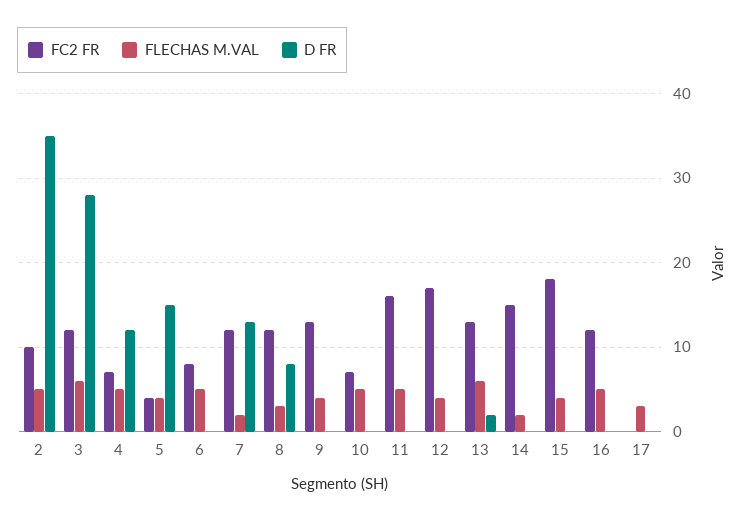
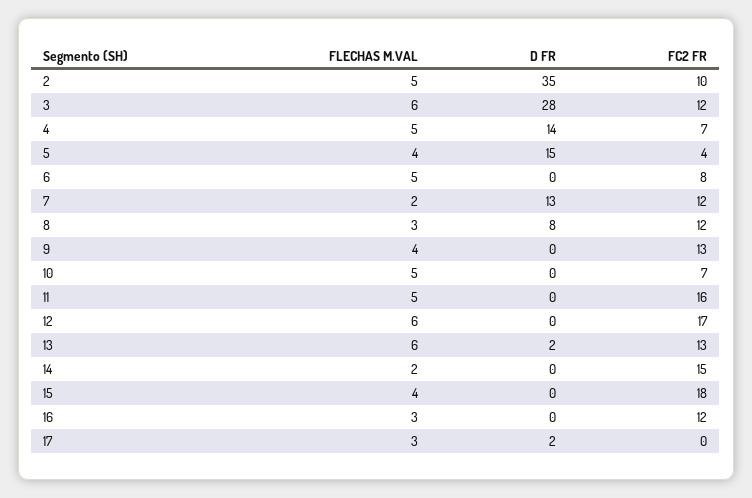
  {
    "FC2 FR": {
      "2": 10,
      "3": 12,
      "4": 7,
      "5": 4,
      "6": 8,
      "7": 12,
      "8": 12,
      "9": 13,
      "10": 7,
      "11": 16,
      "12": 17,
      "13": 13,
      "14": 15,
      "15": 18,
      "16": 12,
      "17": 0
    },
    "FLECHAS M.VAL": {
      "2": 5,
      "3": 6,
      "4": 5,
      "5": 4,
      "6": 5,
      "7": 2,
      "8": 3,
      "9": 4,
      "10": 5,
      "11": 5,
-     "12": 4,
+     "12": 6,
      "13": 6,
      "14": 2,
      "15": 4,
-     "16": 5,
+     "16": 3,
      "17": 3
    },
    "D FR": {
      "2": 35,
      "3": 28,
-     "4": 12,
+     "4": 14,
      "5": 15,
      "6": 0,
      "7": 13,
      "8": 8,
      "9": 0,
      "10": 0,
      "11": 0,
      "12": 0,
      "13": 2,
      "14": 0,
      "15": 0,
      "16": 0,
-     "17": 0
+     "17": 2
    }
  }

